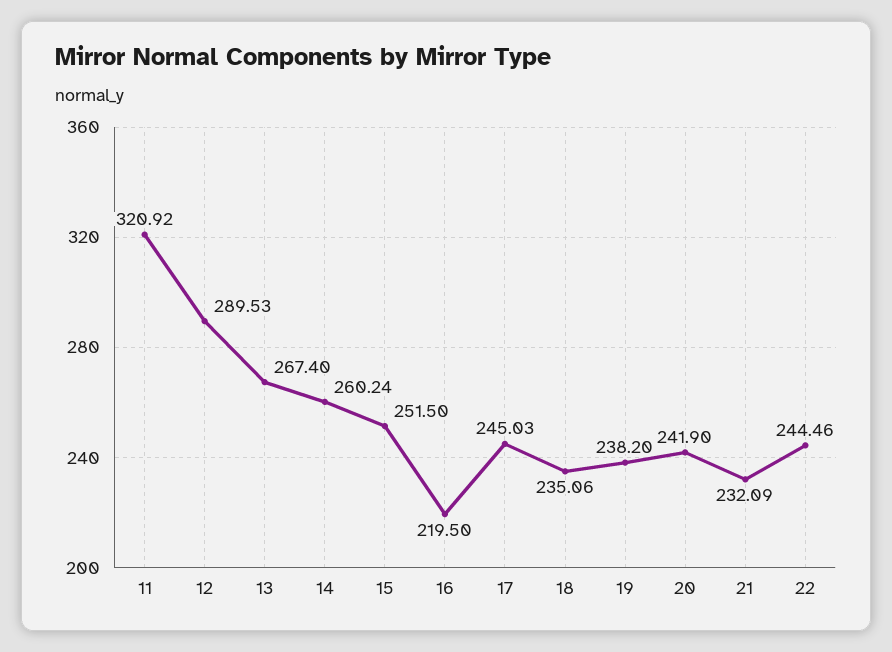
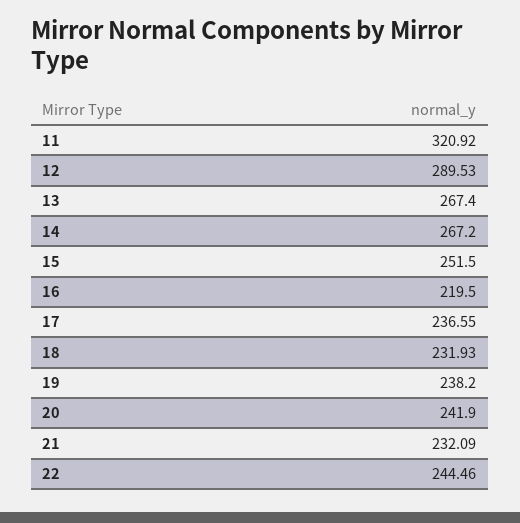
  {
    "11": 320.92,
    "12": 289.53,
    "13": 267.4,
-   "14": 260.24,
+   "14": 267.2,
    "15": 251.5,
    "16": 219.5,
-   "17": 245.03,
+   "17": 236.55,
-   "18": 235.06,
+   "18": 231.93,
    "19": 238.2,
    "20": 241.9,
    "21": 232.09,
    "22": 244.46
  }

